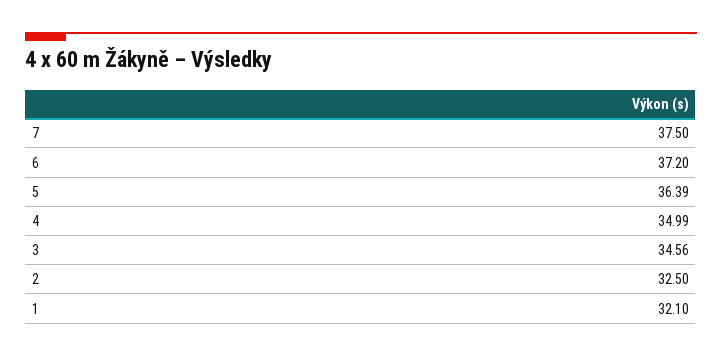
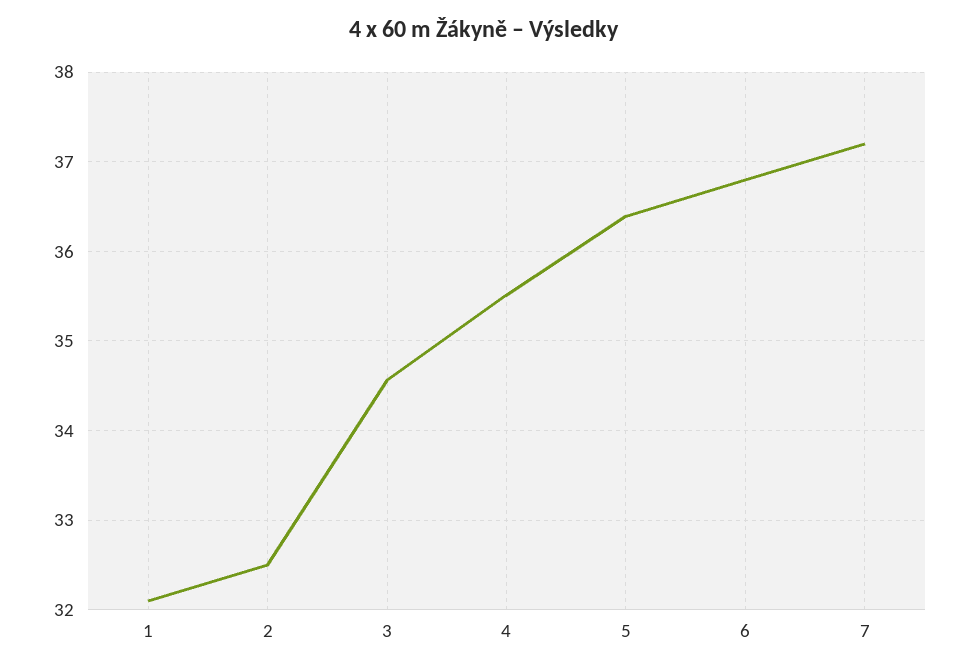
  {
-   "7": 37.5,
+   "7": 37.2,
-   "6": 37.2,
+   "6": 36.8,
    "5": 36.39,
-   "4": 34.99,
+   "4": 35.5,
    "3": 34.56,
    "2": 32.5,
    "1": 32.1
  }

